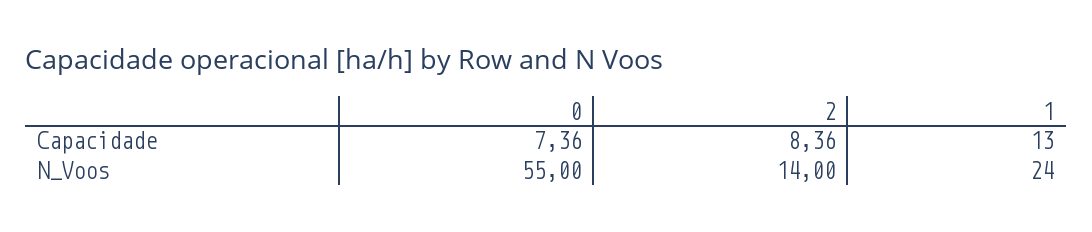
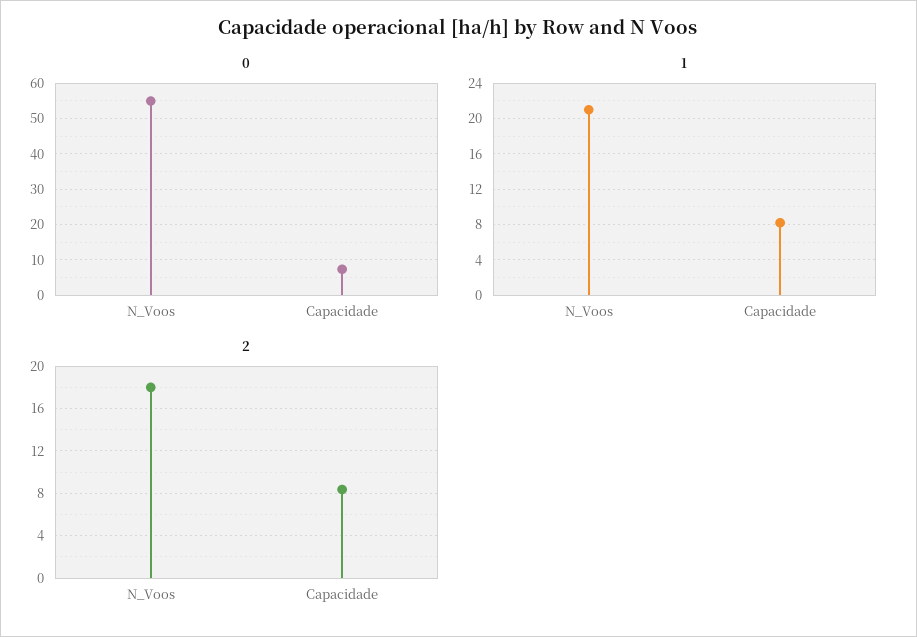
  {
    "0": {
      "Capacidade": 7.36,
      "N_Voos": 55
    },
    "2": {
      "Capacidade": 8.36,
-     "N_Voos": 14
+     "N_Voos": 18
    },
    "1": {
-     "Capacidade": 13,
+     "Capacidade": 8,
-     "N_Voos": 24
+     "N_Voos": 21
    }
  }

